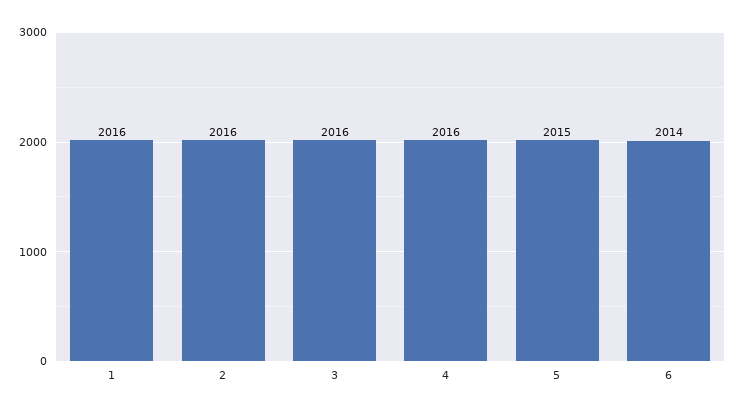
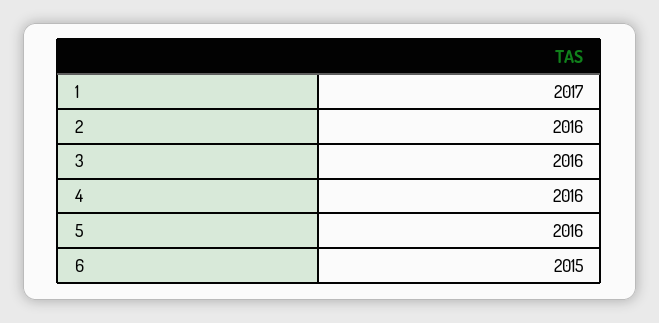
  {
-   "1": 2016,
+   "1": 2017,
    "2": 2016,
    "3": 2016,
    "4": 2016,
-   "5": 2015,
+   "5": 2016,
-   "6": 2014
+   "6": 2015
  }

